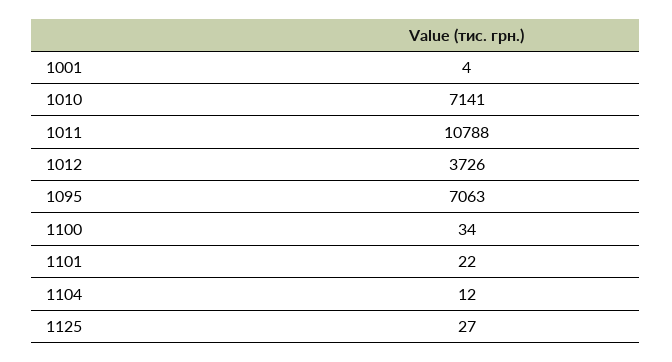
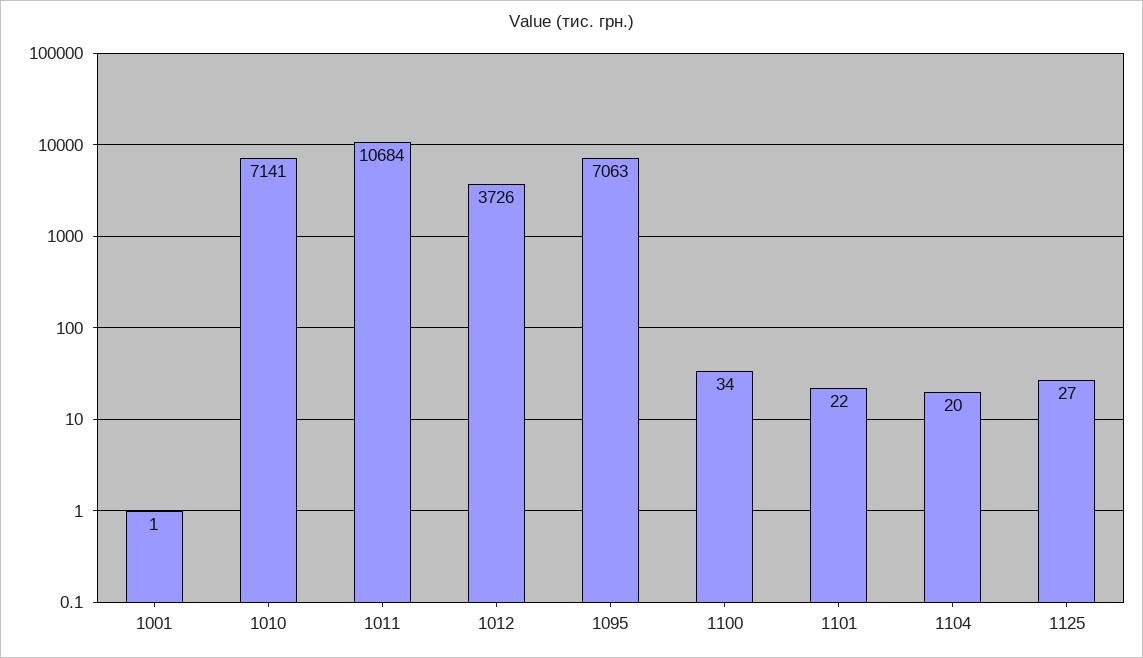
  {
-   "1001": 4,
+   "1001": 1,
    "1010": 7141,
-   "1011": 10788,
+   "1011": 10684,
    "1012": 3726,
    "1095": 7063,
    "1100": 34,
    "1101": 22,
-   "1104": 12,
+   "1104": 20,
    "1125": 27
  }

